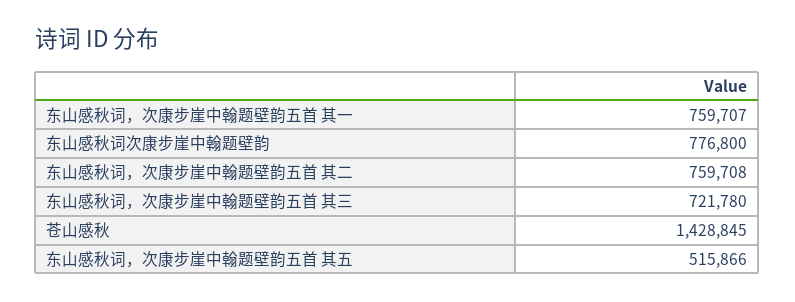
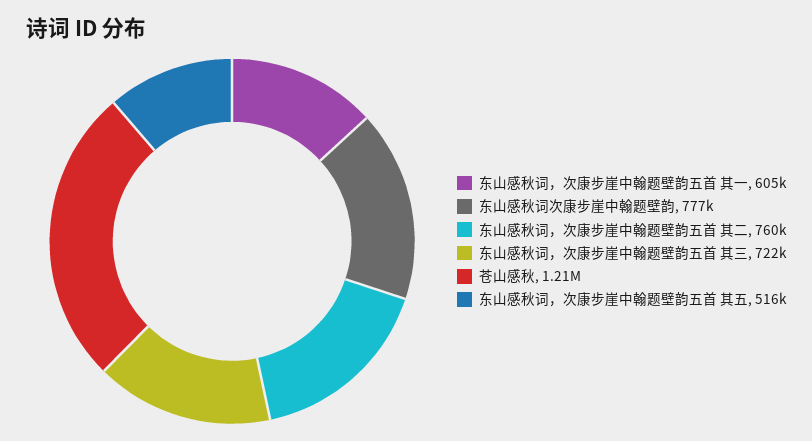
  {
-   "东山感秋词，次康步崖中翰题壁韵五首 其一": 759707,
+   "东山感秋词，次康步崖中翰题壁韵五首 其一": 605000,
    "东山感秋词次康步崖中翰题壁韵": 776800,
    "东山感秋词，次康步崖中翰题壁韵五首 其二": 759708,
    "东山感秋词，次康步崖中翰题壁韵五首 其三": 721780,
-   "苍山感秋": 1428845,
+   "苍山感秋": 1210000,
    "东山感秋词，次康步崖中翰题壁韵五首 其五": 515866
  }

